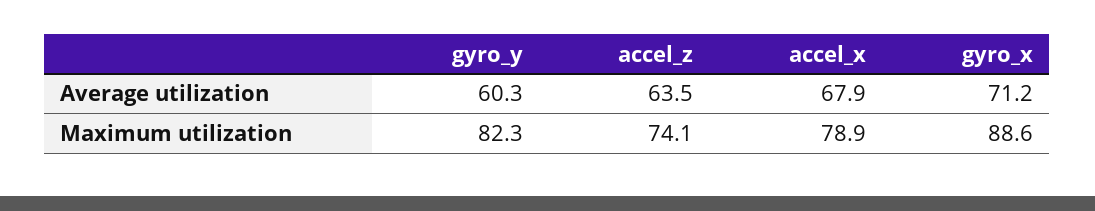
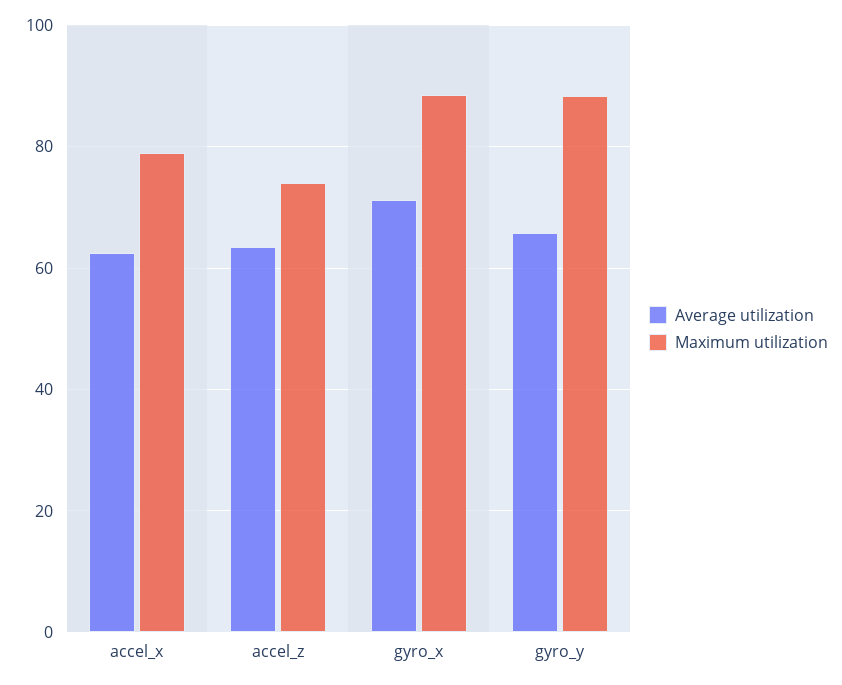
  {
    "Average utilization": {
-     "gyro_y": 60.3,
+     "gyro_y": 66,
      "accel_z": 63.5,
-     "accel_x": 67.9,
+     "accel_x": 62,
      "gyro_x": 71.2
    },
    "Maximum utilization": {
-     "gyro_y": 82.3,
+     "gyro_y": 88,
      "accel_z": 74.1,
      "accel_x": 78.9,
      "gyro_x": 88.6
    }
  }

